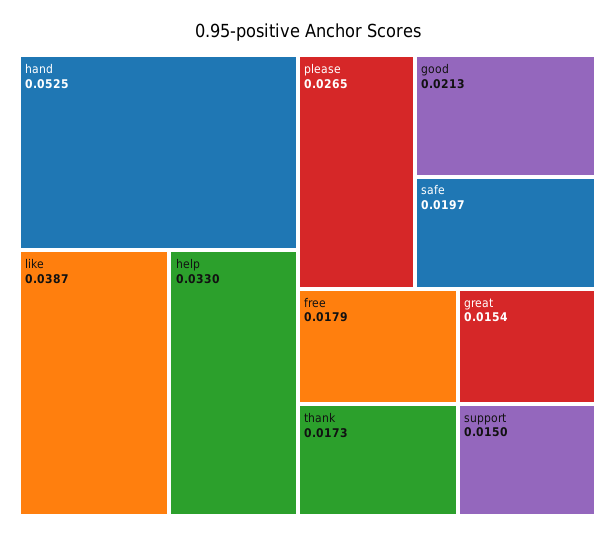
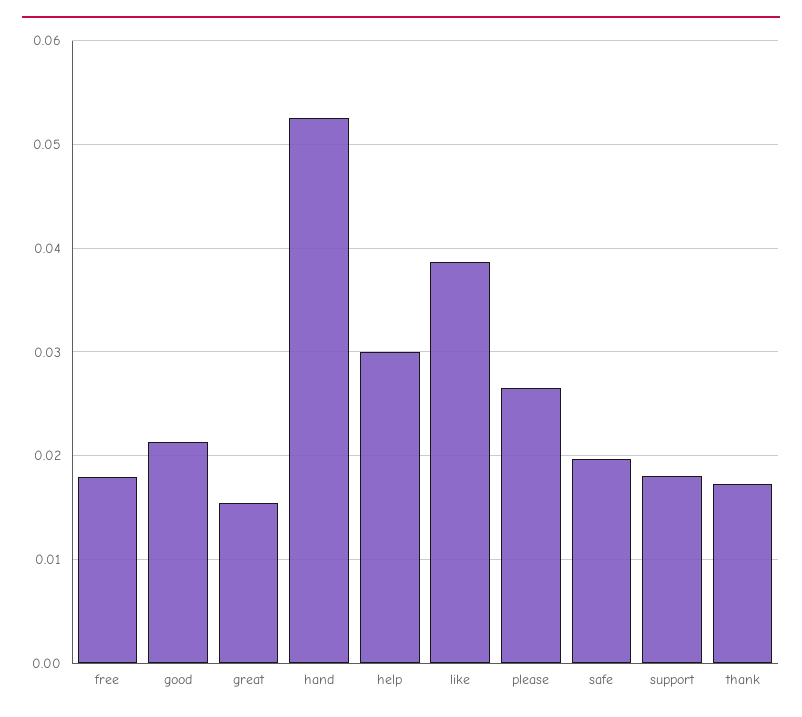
  {
    "hand": 0.0525,
    "like": 0.0387,
-   "help": 0.033,
+   "help": 0.03,
    "please": 0.0265,
    "good": 0.0213,
    "safe": 0.0197,
    "free": 0.0179,
    "thank": 0.0173,
    "great": 0.0154,
-   "support": 0.015
+   "support": 0.018
  }

